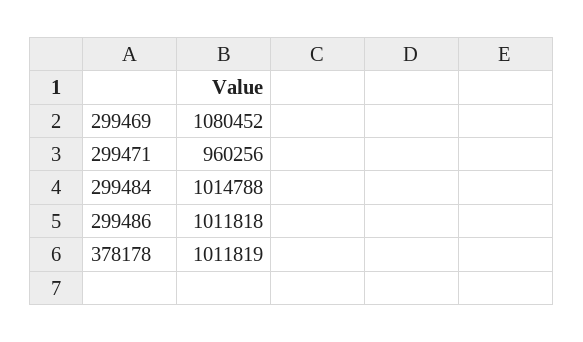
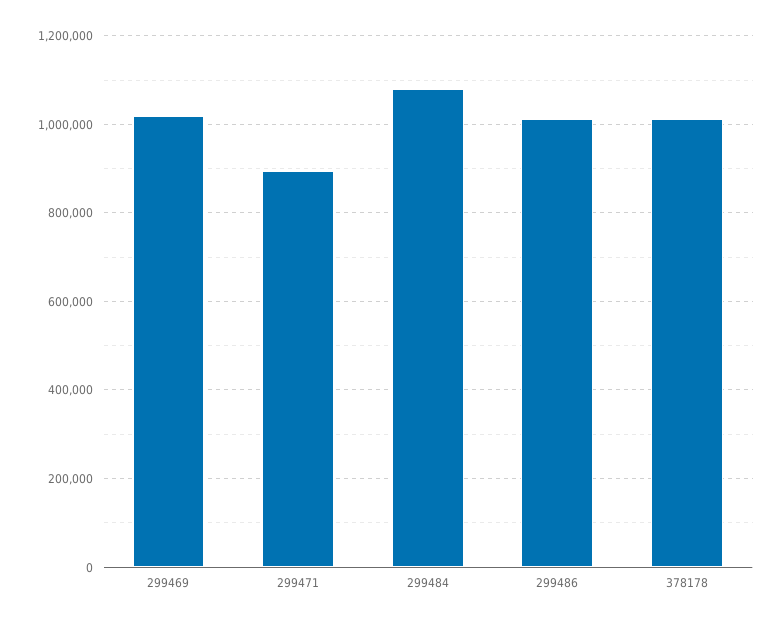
  {
-   "299469": 1080452,
+   "299469": 1020000,
-   "299471": 960256,
+   "299471": 900000,
-   "299484": 1014788,
+   "299484": 1080000,
    "299486": 1011818,
    "378178": 1011819
  }

